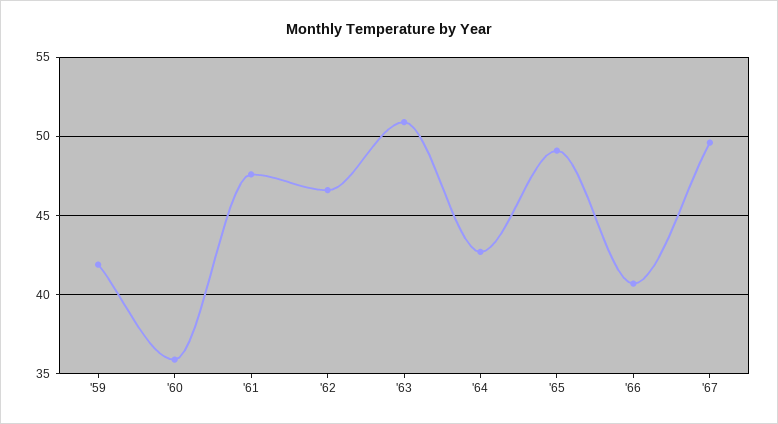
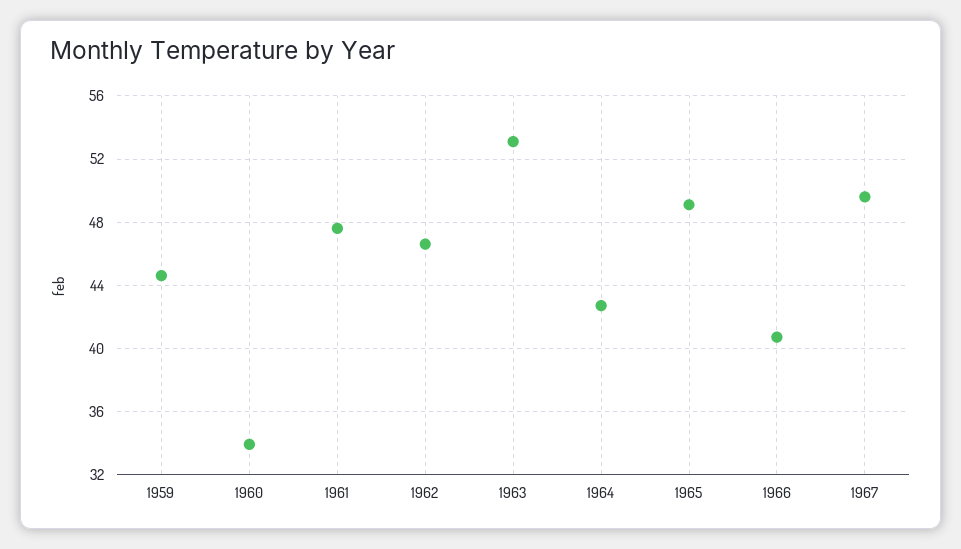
  {
-   "'59": 42,
+   "'59": 44.5,
-   "'60": 36,
+   "'60": 34,
    "'61": 47.5,
    "'62": 46.5,
-   "'63": 51,
+   "'63": 53,
    "'64": 42.5,
    "'65": 49,
    "'66": 40.5,
    "'67": 49.5
  }

